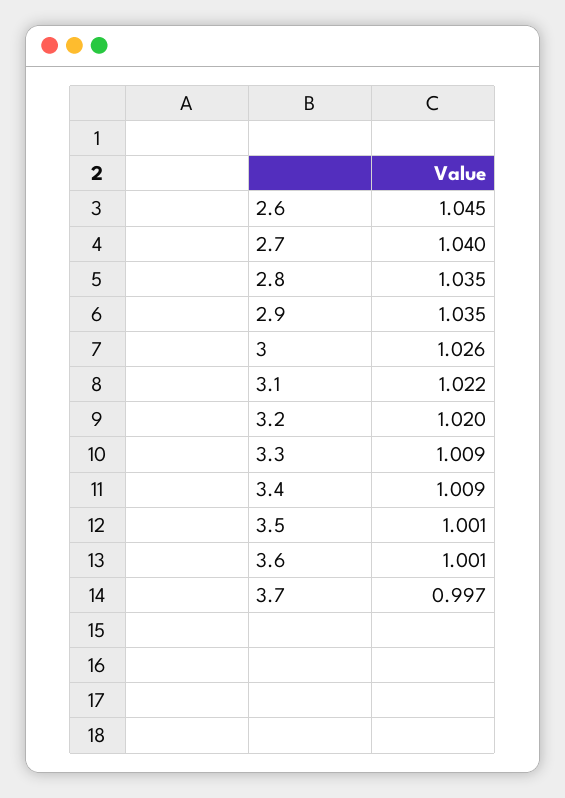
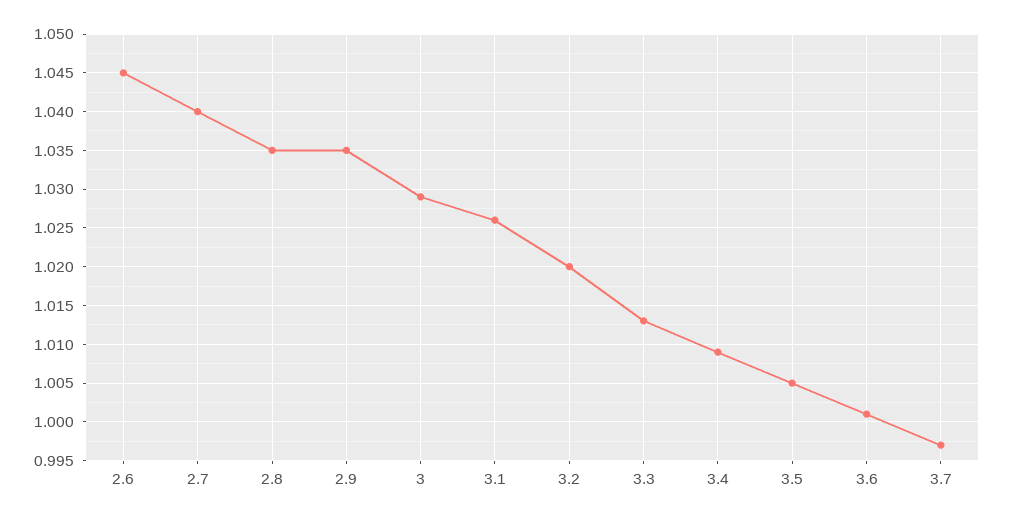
  {
    "2.6": 1.045,
    "2.7": 1.04,
    "2.8": 1.035,
    "2.9": 1.035,
-   "3": 1.026,
+   "3": 1.029,
-   "3.1": 1.022,
+   "3.1": 1.026,
    "3.2": 1.02,
-   "3.3": 1.009,
+   "3.3": 1.013,
    "3.4": 1.009,
-   "3.5": 1.001,
+   "3.5": 1.005,
    "3.6": 1.001,
    "3.7": 0.997
  }

